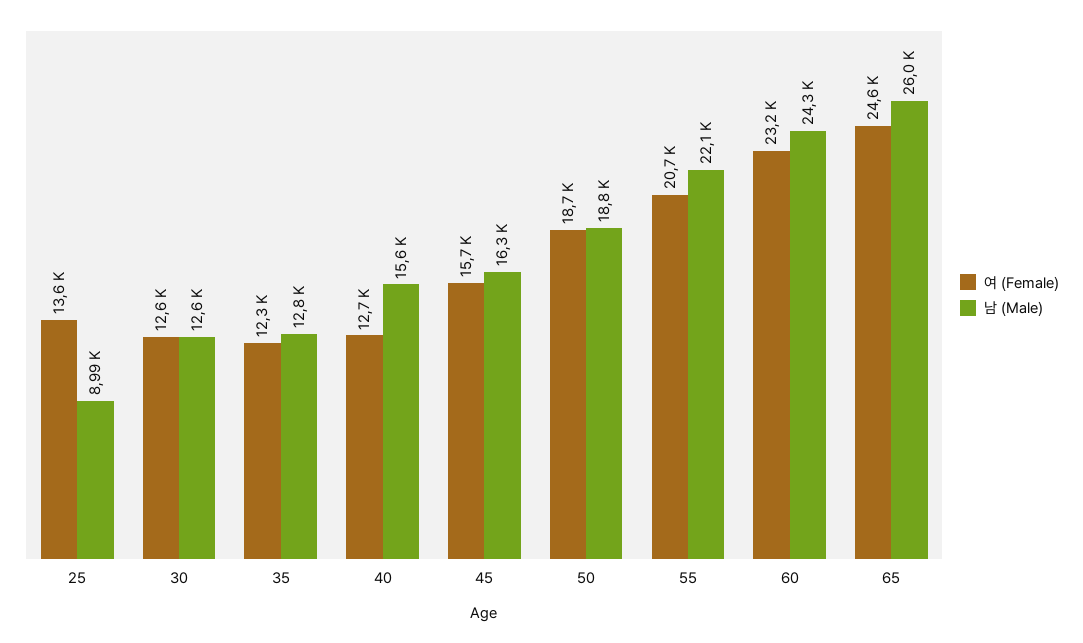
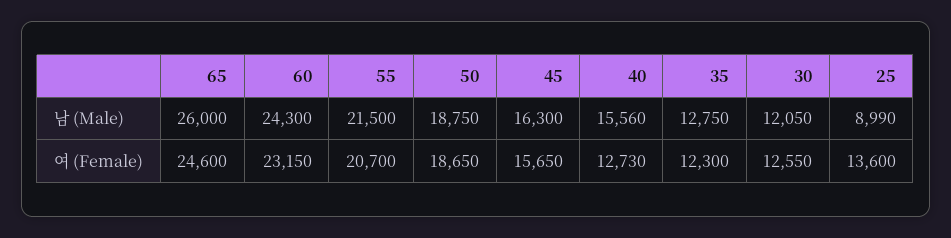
  {
    "여 (Female)": {
      "25": 13600,
      "30": 12550,
      "35": 12300,
      "40": 12730,
      "45": 15650,
      "50": 18650,
      "55": 20700,
      "60": 23150,
      "65": 24600
    },
    "남 (Male)": {
      "25": 8990,
-     "30": 12600,
+     "30": 12050,
      "35": 12750,
      "40": 15560,
      "45": 16300,
      "50": 18750,
-     "55": 22100,
+     "55": 21500,
      "60": 24300,
      "65": 26000
    }
  }

